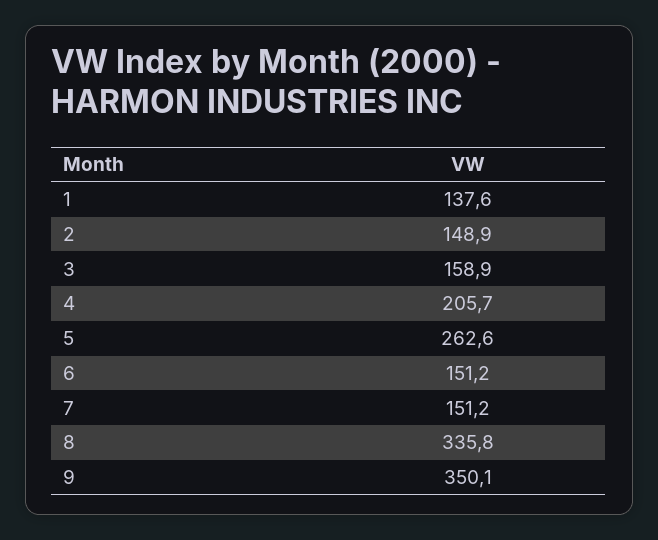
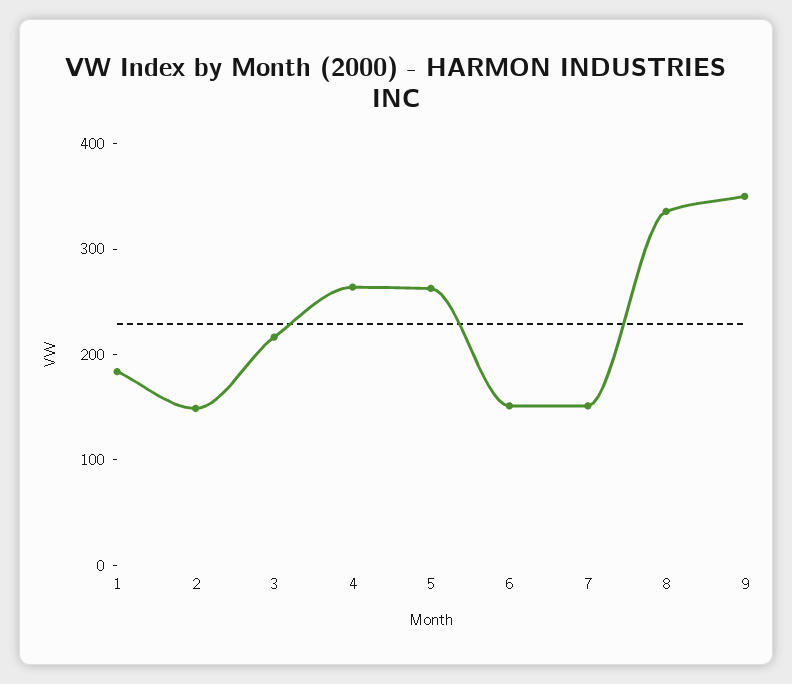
  {
-   "1": 137.6,
+   "1": 180,
    "2": 148.9,
-   "3": 158.9,
+   "3": 220,
-   "4": 205.7,
+   "4": 260,
    "5": 262.6,
    "6": 151.2,
    "7": 151.2,
    "8": 335.8,
    "9": 350.1
  }

